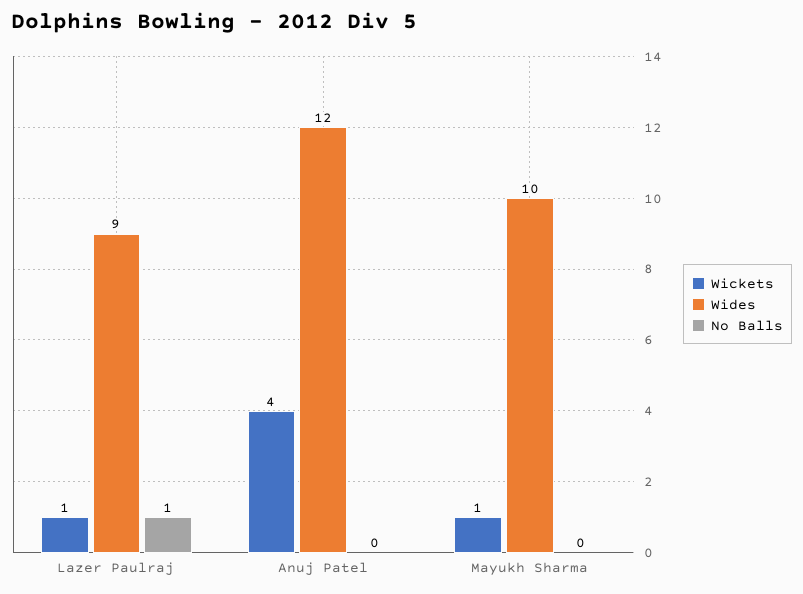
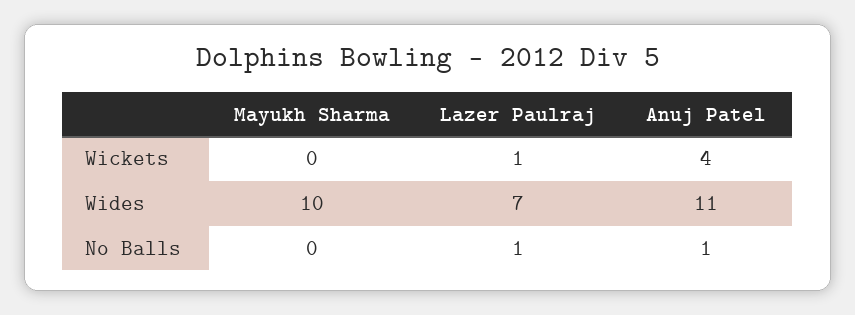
  {
    "Wickets": {
      "Lazer Paulraj": 1,
      "Anuj Patel": 4,
-     "Mayukh Sharma": 1
+     "Mayukh Sharma": 0
    },
    "Wides": {
-     "Lazer Paulraj": 9,
+     "Lazer Paulraj": 7,
-     "Anuj Patel": 12,
+     "Anuj Patel": 11,
      "Mayukh Sharma": 10
    },
    "No Balls": {
      "Lazer Paulraj": 1,
-     "Anuj Patel": 0,
+     "Anuj Patel": 1,
      "Mayukh Sharma": 0
    }
  }

